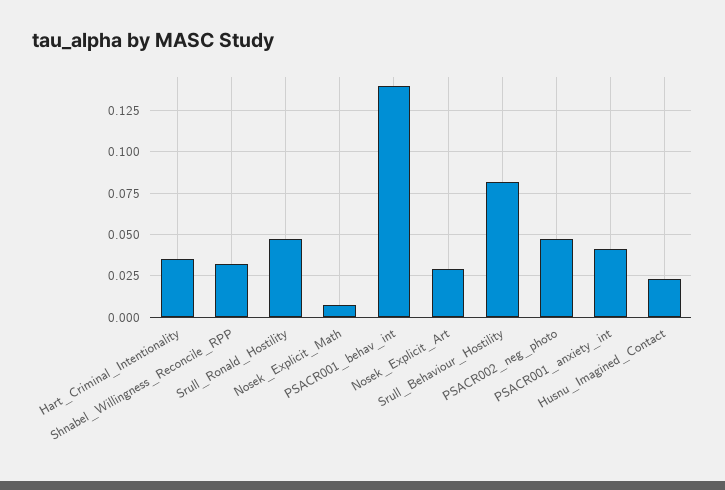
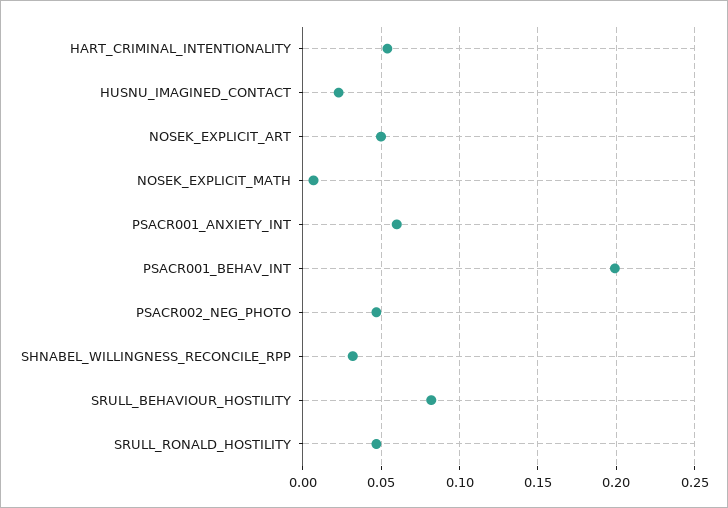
  {
-   "Hart_Criminal_Intentionality": 0.035,
+   "Hart_Criminal_Intentionality": 0.055,
    "Shnabel_Willingness_Reconcile_RPP": 0.03,
    "Srull_Ronald_Hostility": 0.045,
    "Nosek_Explicit_Math": 0.005,
-   "PSACR001_behav_int": 0.14,
+   "PSACR001_behav_int": 0.2,
-   "Nosek_Explicit_Art": 0.03,
+   "Nosek_Explicit_Art": 0.05,
    "Srull_Behaviour_Hostility": 0.08,
    "PSACR002_neg_photo": 0.045,
-   "PSACR001_anxiety_int": 0.04,
+   "PSACR001_anxiety_int": 0.06,
    "Husnu_Imagined_Contact": 0.025
  }

